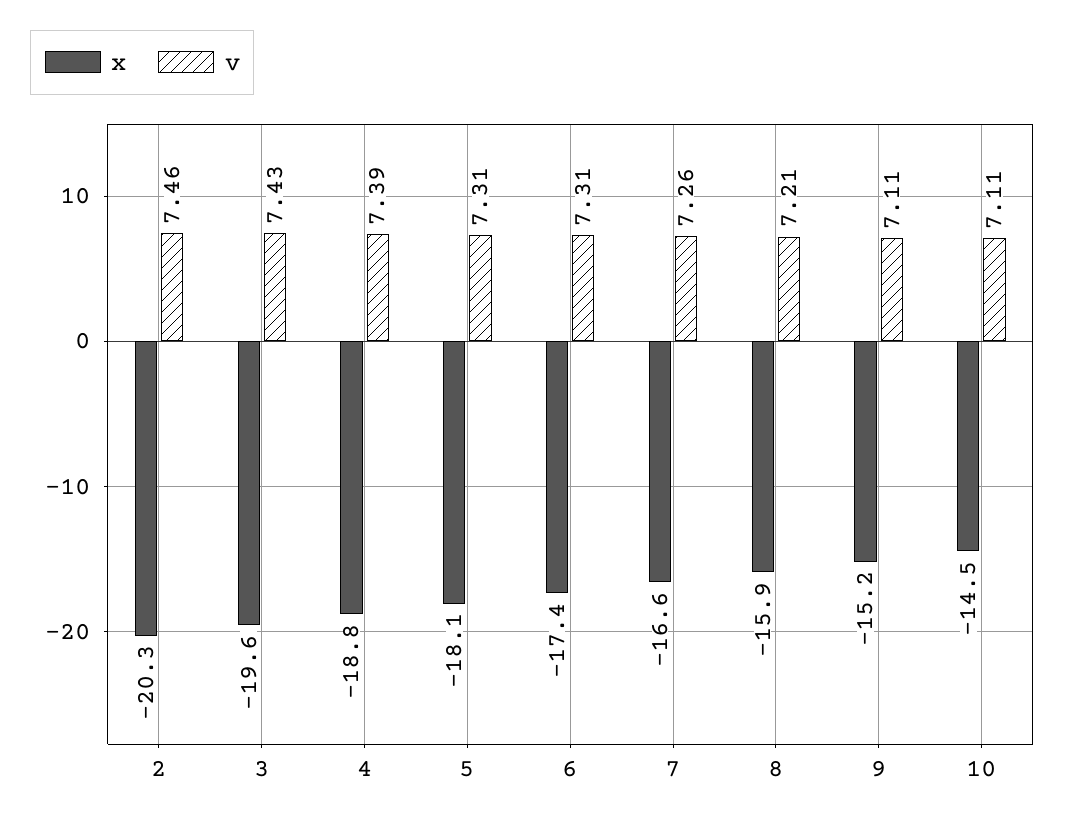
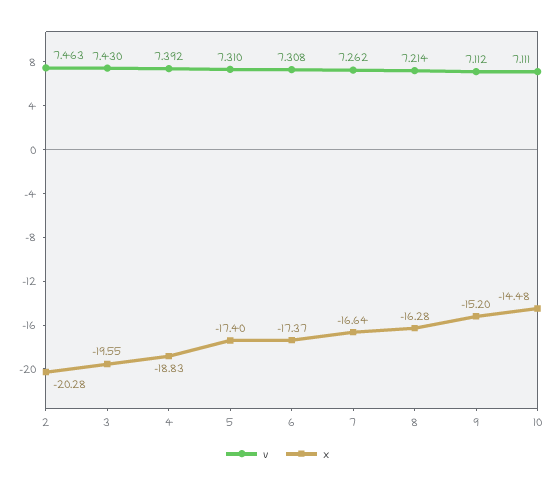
  {
    "x": {
      "2": -20.28,
      "3": -19.55,
      "4": -18.83,
-     "5": -18.1,
+     "5": -17.4,
      "6": -17.37,
      "7": -16.64,
-     "8": -15.9,
+     "8": -16.28,
      "9": -15.2,
      "10": -14.48
    },
    "v": {
      "2": 7.463,
      "3": 7.43,
      "4": 7.392,
      "5": 7.31,
      "6": 7.308,
      "7": 7.262,
      "8": 7.214,
      "9": 7.112,
      "10": 7.111
    }
  }

